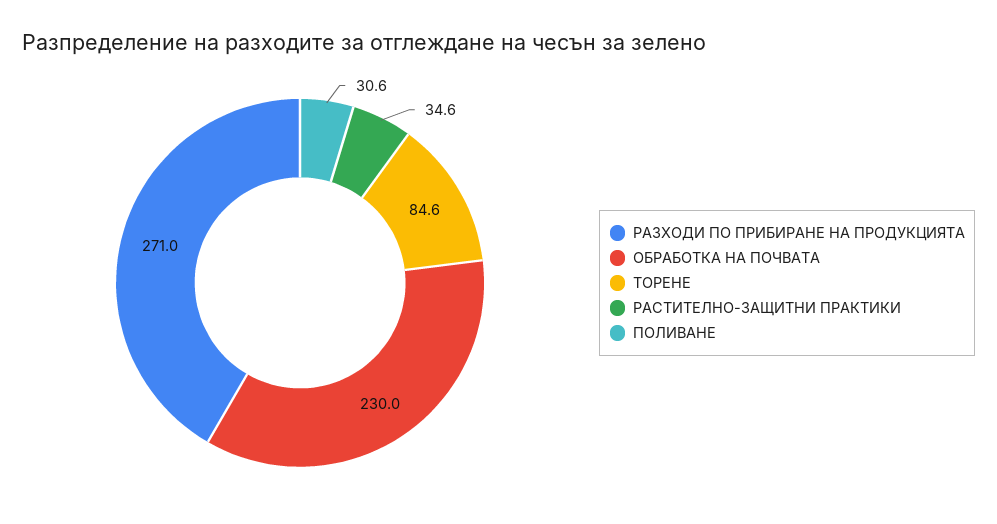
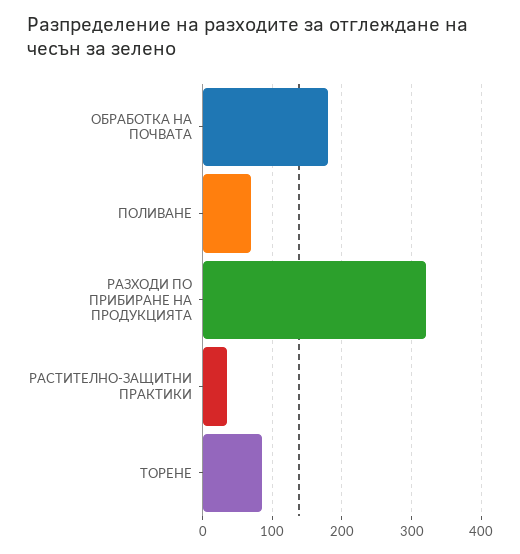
  {
-   "РАЗХОДИ ПО ПРИБИРАНЕ НА ПРОДУКЦИЯТА": 271,
+   "РАЗХОДИ ПО ПРИБИРАНЕ НА ПРОДУКЦИЯТА": 320,
-   "ОБРАБОТКА НА ПОЧВАТА": 230,
+   "ОБРАБОТКА НА ПОЧВАТА": 180,
    "ТОРЕНЕ": 84.6,
    "РАСТИТЕЛНО-ЗАЩИТНИ ПРАКТИКИ": 34.6,
-   "ПОЛИВАНЕ": 30.6
+   "ПОЛИВАНЕ": 70
  }

